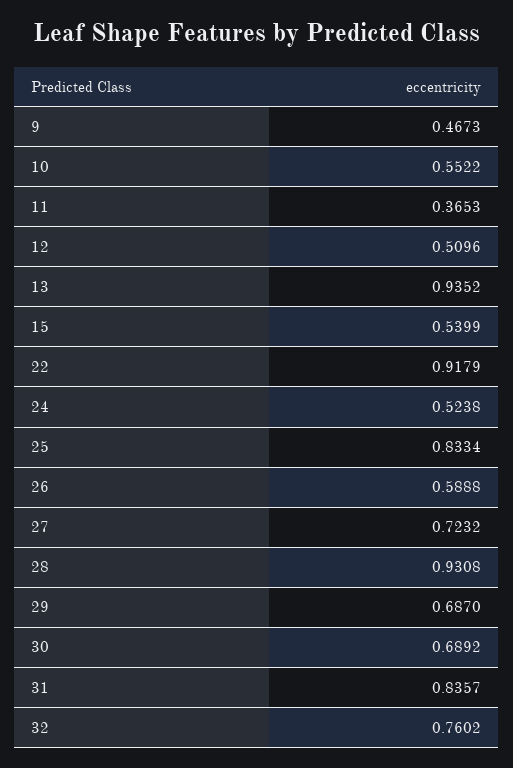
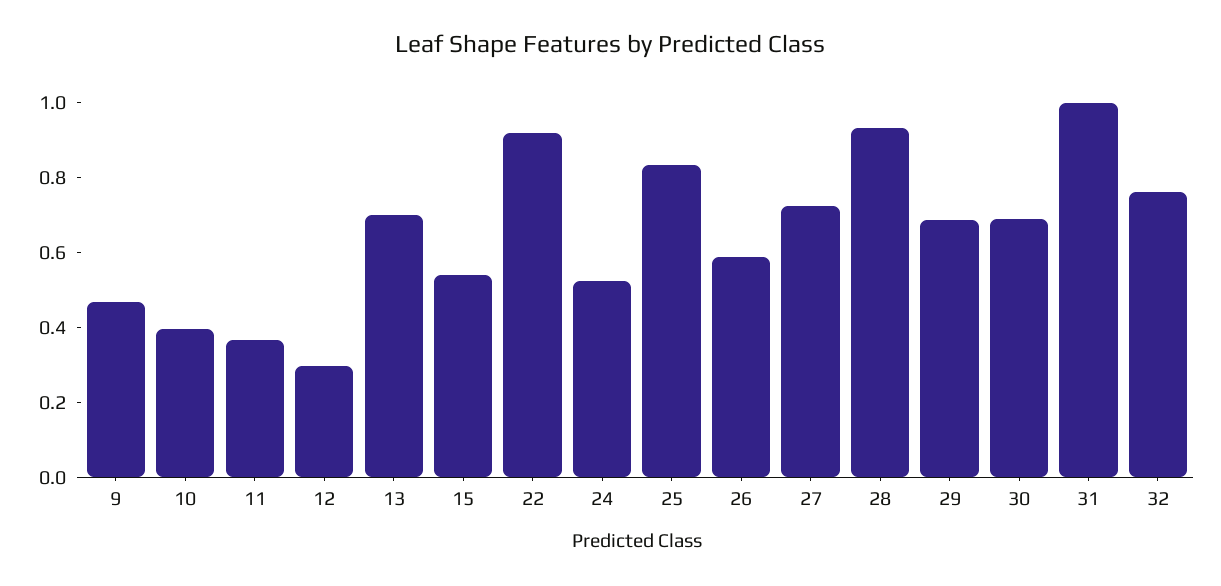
  {
    "9": 0.4673,
-   "10": 0.5522,
+   "10": 0.4,
    "11": 0.3653,
-   "12": 0.5096,
+   "12": 0.3,
-   "13": 0.9352,
+   "13": 0.7,
    "15": 0.5399,
    "22": 0.9179,
    "24": 0.5238,
    "25": 0.8334,
    "26": 0.5888,
    "27": 0.7232,
    "28": 0.9308,
    "29": 0.687,
    "30": 0.6892,
-   "31": 0.8357,
+   "31": 1,
    "32": 0.7602
  }

